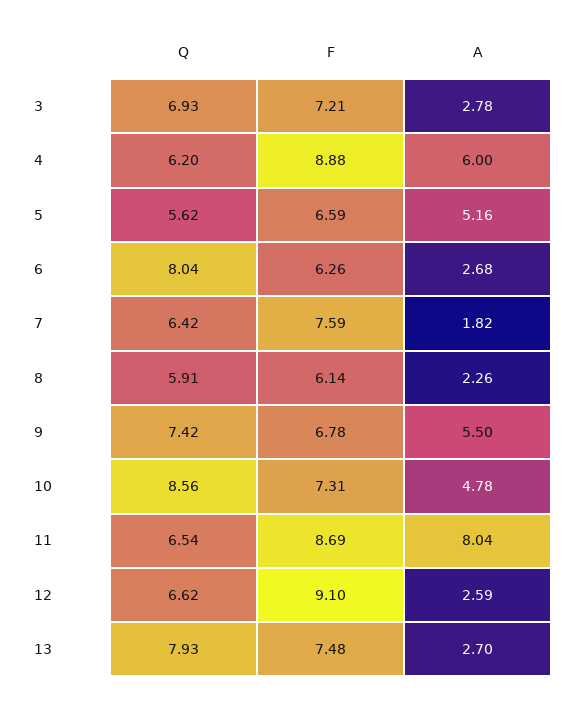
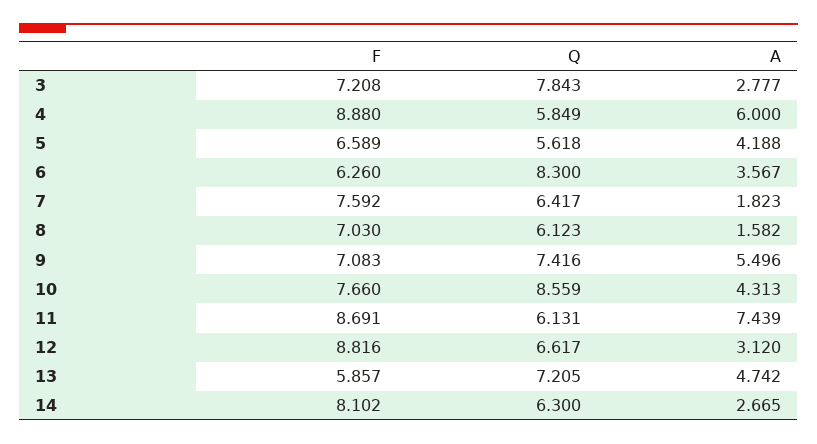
  {
    "Q": {
-     "3": 6.93,
+     "3": 7.843,
-     "4": 6.2,
+     "4": 5.849,
      "5": 5.618,
-     "6": 8.04,
+     "6": 8.3,
      "7": 6.417,
-     "8": 5.91,
+     "8": 6.123,
      "9": 7.416,
      "10": 8.559,
-     "11": 6.54,
+     "11": 6.131,
      "12": 6.617,
-     "13": 7.93
+     "13": 7.205,
+     "14": 6.3
    },
    "F": {
      "3": 7.208,
      "4": 8.88,
      "5": 6.589,
      "6": 6.26,
      "7": 7.592,
-     "8": 6.14,
+     "8": 7.03,
-     "9": 6.78,
+     "9": 7.083,
-     "10": 7.31,
+     "10": 7.66,
      "11": 8.691,
-     "12": 9.1,
+     "12": 8.816,
-     "13": 7.48
+     "13": 5.857,
+     "14": 8.102
    },
    "A": {
      "3": 2.777,
      "4": 6,
-     "5": 5.16,
+     "5": 4.188,
-     "6": 2.68,
+     "6": 3.567,
      "7": 1.823,
-     "8": 2.26,
+     "8": 1.582,
      "9": 5.496,
-     "10": 4.78,
+     "10": 4.313,
-     "11": 8.04,
+     "11": 7.439,
-     "12": 2.59,
+     "12": 3.12,
-     "13": 2.7
+     "13": 4.742,
+     "14": 2.665
    }
  }

